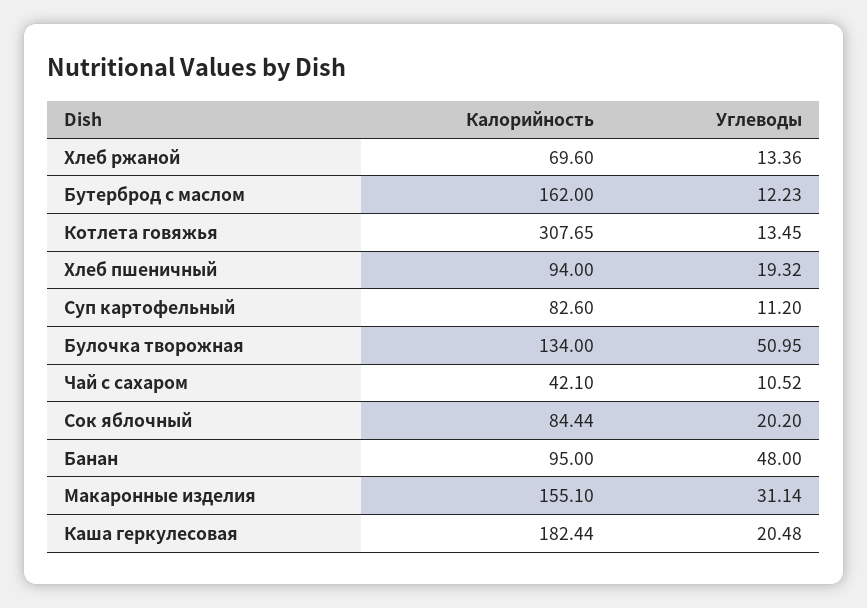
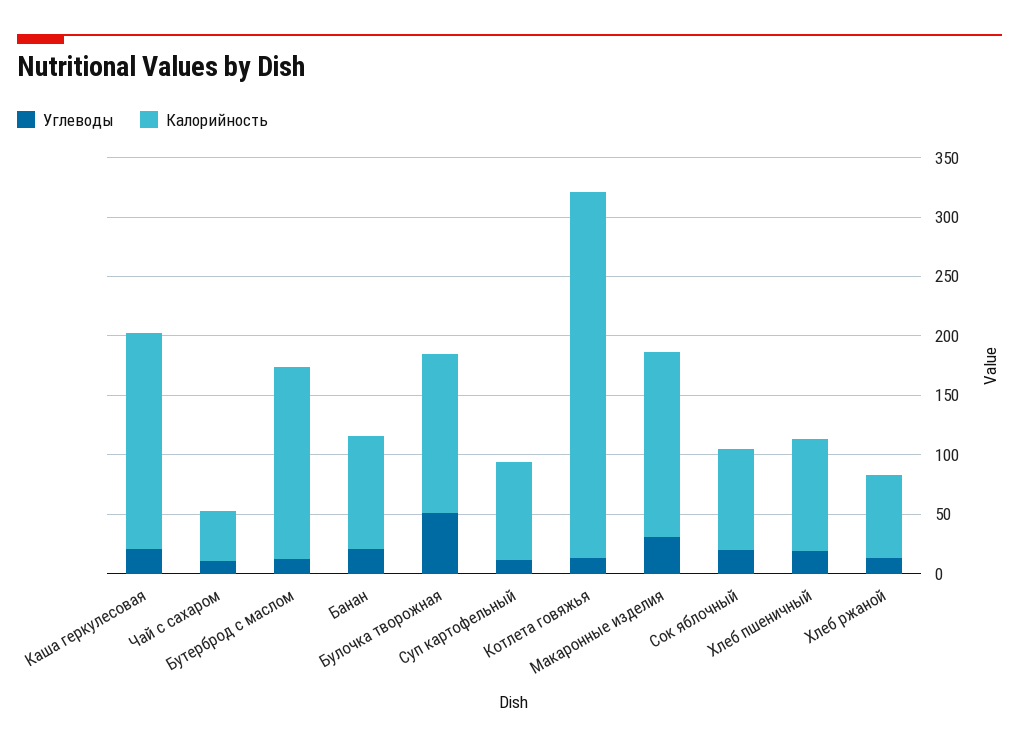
  {
    "Калорийность": {
      "Хлеб ржаной": 69.6,
      "Бутерброд с маслом": 162,
      "Котлета говяжья": 307.65,
      "Хлеб пшеничный": 94,
      "Суп картофельный": 82.6,
      "Булочка творожная": 134,
      "Чай с сахаром": 42.1,
      "Сок яблочный": 84.44,
      "Банан": 95,
      "Макаронные изделия": 155.1,
      "Каша геркулесовая": 182.44
    },
    "Углеводы": {
      "Хлеб ржаной": 13.36,
      "Бутерброд с маслом": 12.23,
      "Котлета говяжья": 13.45,
      "Хлеб пшеничный": 19.32,
      "Суп картофельный": 11.2,
      "Булочка творожная": 50.95,
      "Чай с сахаром": 10.52,
      "Сок яблочный": 20.2,
-     "Банан": 48,
+     "Банан": 20,
      "Макаронные изделия": 31.14,
      "Каша геркулесовая": 20.48
    }
  }

